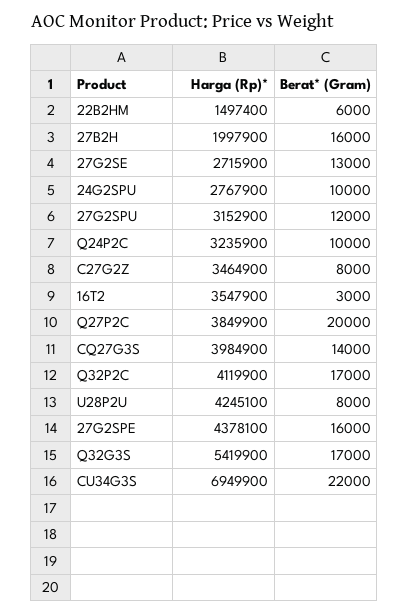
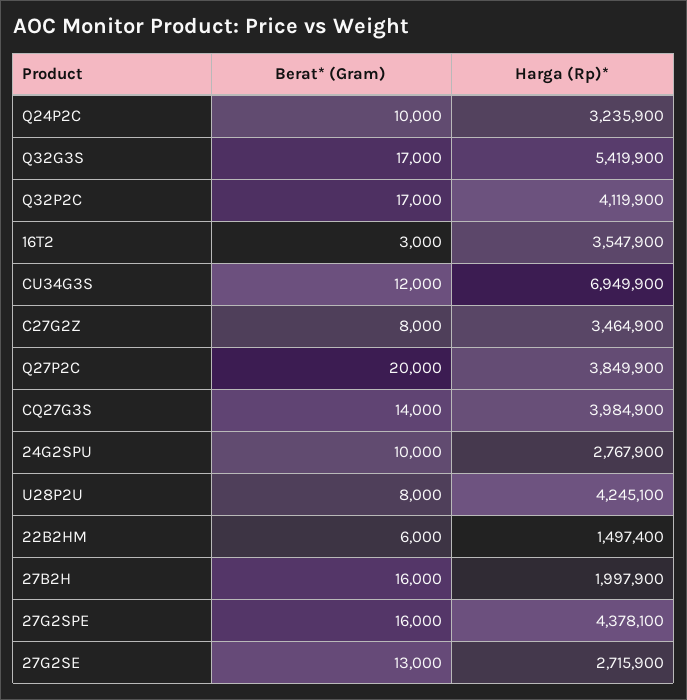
  {
    "Harga (Rp)*": {
      "22B2HM": 1497400,
      "27B2H": 1997900,
      "27G2SE": 2715900,
      "24G2SPU": 2767900,
-     "27G2SPU": 3152900,
      "Q24P2C": 3235900,
      "C27G2Z": 3464900,
      "16T2": 3547900,
      "Q27P2C": 3849900,
      "CQ27G3S": 3984900,
      "Q32P2C": 4119900,
      "U28P2U": 4245100,
      "27G2SPE": 4378100,
      "Q32G3S": 5419900,
      "CU34G3S": 6949900
    },
    "Berat* (Gram)": {
      "22B2HM": 6000,
      "27B2H": 16000,
      "27G2SE": 13000,
      "24G2SPU": 10000,
-     "27G2SPU": 12000,
      "Q24P2C": 10000,
      "C27G2Z": 8000,
      "16T2": 3000,
      "Q27P2C": 20000,
      "CQ27G3S": 14000,
      "Q32P2C": 17000,
      "U28P2U": 8000,
      "27G2SPE": 16000,
      "Q32G3S": 17000,
-     "CU34G3S": 22000
+     "CU34G3S": 12000
    }
  }

